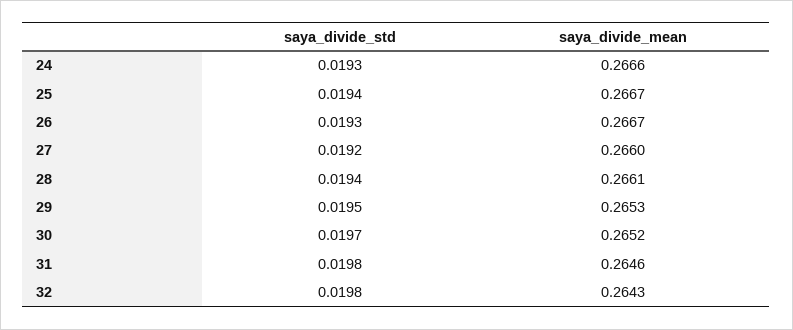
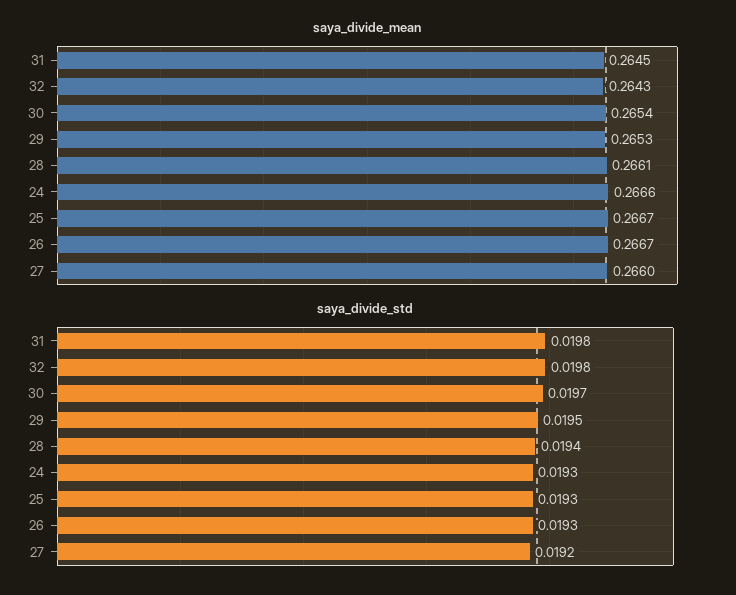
  {
    "saya_divide_std": {
      "24": 0.0193,
-     "25": 0.0194,
+     "25": 0.0193,
      "26": 0.0193,
      "27": 0.0192,
      "28": 0.0194,
      "29": 0.0195,
      "30": 0.0197,
      "31": 0.0198,
      "32": 0.0198
    },
    "saya_divide_mean": {
      "24": 0.2666,
      "25": 0.2667,
      "26": 0.2667,
      "27": 0.266,
      "28": 0.2661,
      "29": 0.2653,
-     "30": 0.2652,
+     "30": 0.2654,
-     "31": 0.2646,
+     "31": 0.2645,
      "32": 0.2643
    }
  }

